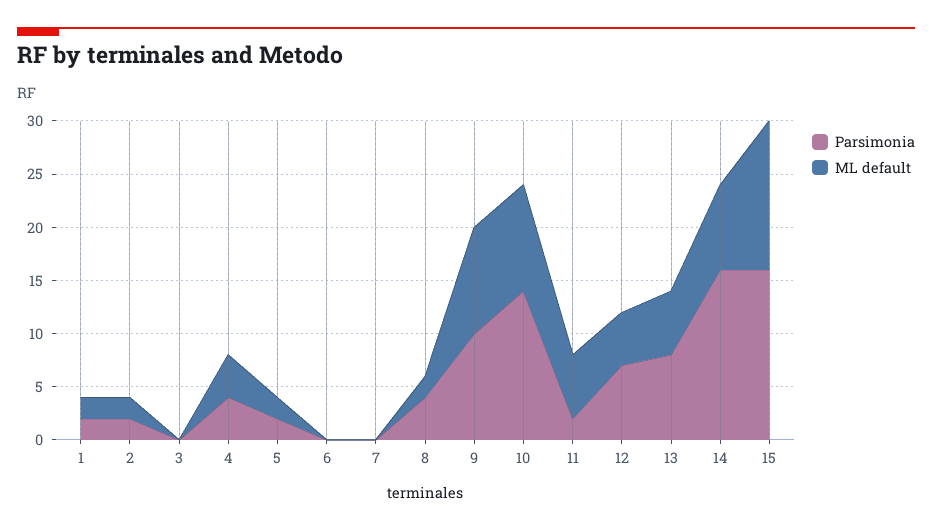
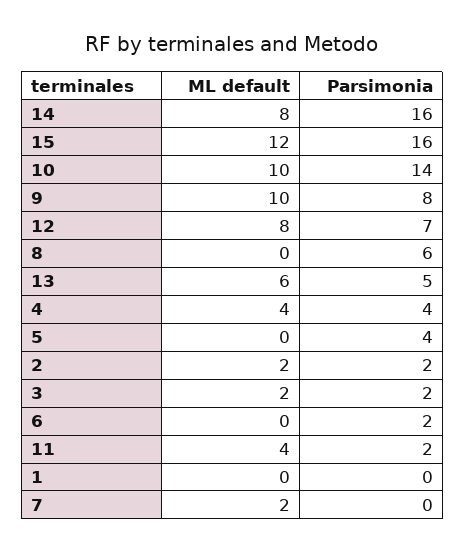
  {
    "Parsimonia": {
-     "1": 2,
+     "1": 0,
      "2": 2,
-     "3": 0,
+     "3": 2,
      "4": 4,
-     "5": 2,
+     "5": 4,
-     "6": 0,
+     "6": 2,
      "7": 0,
-     "8": 4,
+     "8": 6,
-     "9": 10,
+     "9": 8,
      "10": 14,
      "11": 2,
      "12": 7,
-     "13": 8,
+     "13": 5,
      "14": 16,
      "15": 16
    },
    "ML default": {
-     "1": 2,
+     "1": 0,
      "2": 2,
-     "3": 0,
+     "3": 2,
      "4": 4,
-     "5": 2,
+     "5": 0,
      "6": 0,
-     "7": 0,
+     "7": 2,
-     "8": 2,
+     "8": 0,
      "9": 10,
      "10": 10,
-     "11": 6,
+     "11": 4,
-     "12": 5,
+     "12": 8,
      "13": 6,
      "14": 8,
-     "15": 14
+     "15": 12
    }
  }

